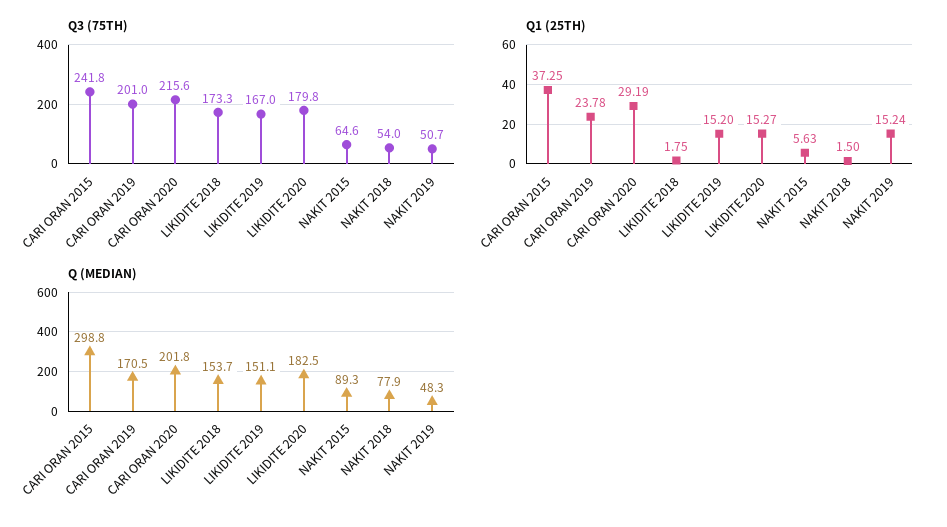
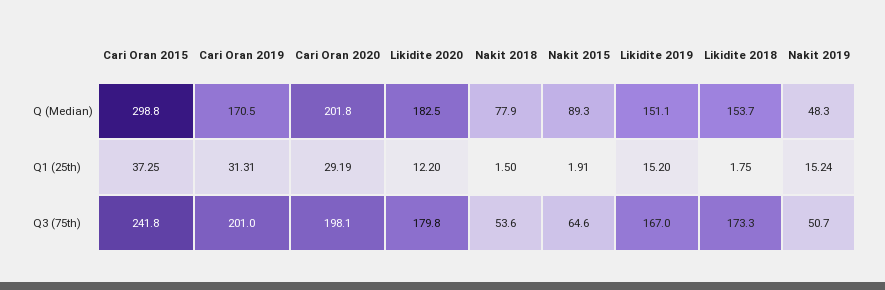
  {
    "Q3 (75TH)": {
      "CARI ORAN 2015": 241.8,
      "CARI ORAN 2019": 201,
-     "CARI ORAN 2020": 215.6,
+     "CARI ORAN 2020": 198.1,
      "LIKIDITE 2018": 173.3,
      "LIKIDITE 2019": 167,
      "LIKIDITE 2020": 179.8,
      "NAKIT 2015": 64.6,
-     "NAKIT 2018": 54,
+     "NAKIT 2018": 53.6,
      "NAKIT 2019": 50.7
    },
    "Q1 (25TH)": {
      "CARI ORAN 2015": 37.25,
-     "CARI ORAN 2019": 23.78,
+     "CARI ORAN 2019": 31.31,
      "CARI ORAN 2020": 29.19,
      "LIKIDITE 2018": 1.75,
      "LIKIDITE 2019": 15.2,
-     "LIKIDITE 2020": 15.27,
+     "LIKIDITE 2020": 12.2,
-     "NAKIT 2015": 5.63,
+     "NAKIT 2015": 1.91,
      "NAKIT 2018": 1.5,
      "NAKIT 2019": 15.24
    },
    "Q (MEDIAN)": {
      "CARI ORAN 2015": 298.8,
      "CARI ORAN 2019": 170.5,
      "CARI ORAN 2020": 201.8,
      "LIKIDITE 2018": 153.7,
      "LIKIDITE 2019": 151.1,
      "LIKIDITE 2020": 182.5,
      "NAKIT 2015": 89.3,
      "NAKIT 2018": 77.9,
      "NAKIT 2019": 48.3
    }
  }

